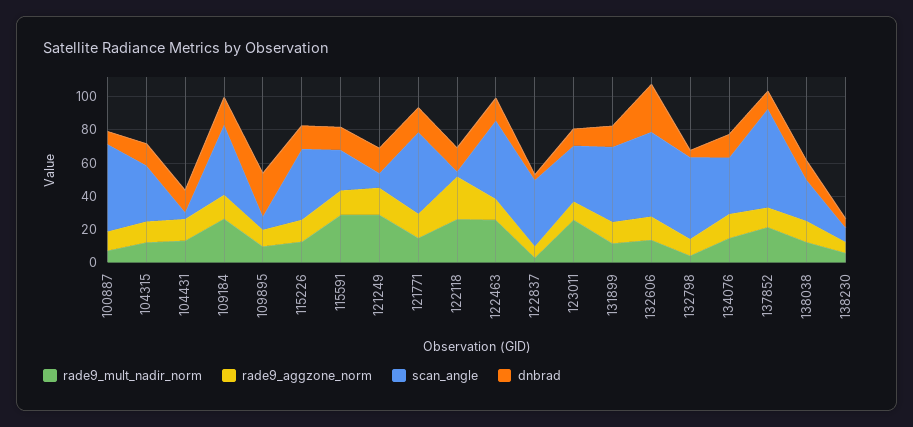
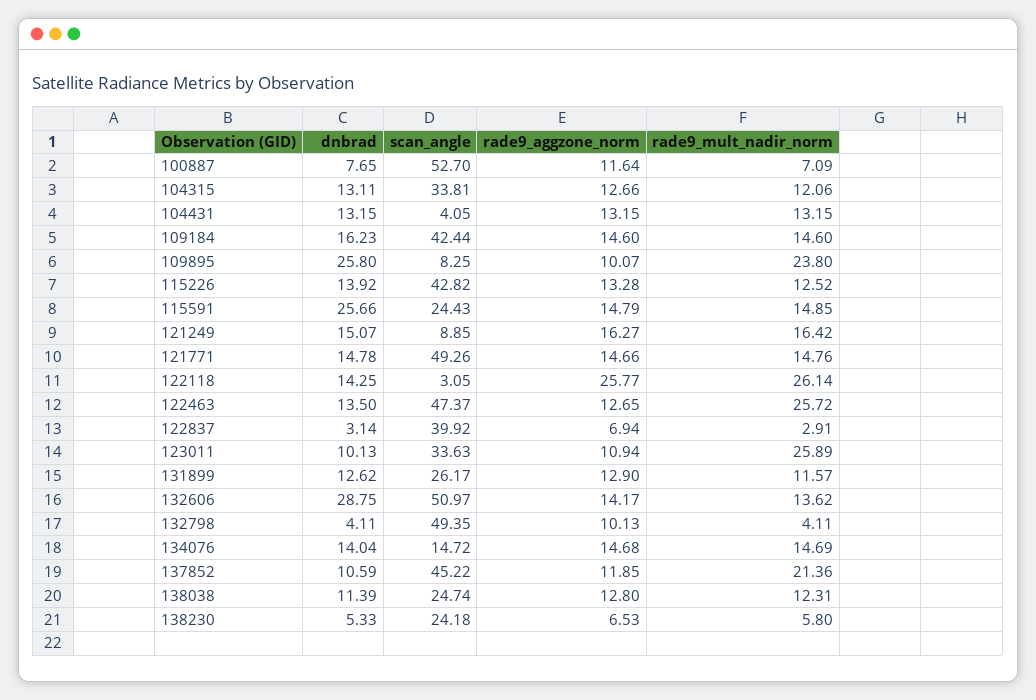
  {
    "rade9_mult_nadir_norm": {
      "100887": 7.09,
      "104315": 12.06,
      "104431": 13.15,
-     "109184": 25,
+     "109184": 14.6,
-     "109895": 10,
+     "109895": 23.8,
      "115226": 12.52,
-     "115591": 30,
+     "115591": 14.85,
-     "121249": 30,
+     "121249": 16.42,
      "121771": 14.76,
      "122118": 26.14,
      "122463": 25.72,
      "122837": 2.91,
      "123011": 25.89,
      "131899": 11.57,
      "132606": 13.62,
      "132798": 4.11,
      "134076": 14.69,
      "137852": 21.36,
      "138038": 12.31,
      "138230": 5.8
    },
    "rade9_aggzone_norm": {
      "100887": 11.64,
      "104315": 12.66,
      "104431": 13.15,
      "109184": 14.6,
      "109895": 10.07,
      "115226": 13.28,
      "115591": 14.79,
      "121249": 16.27,
      "121771": 14.66,
      "122118": 25.77,
      "122463": 12.65,
      "122837": 6.94,
      "123011": 10.94,
      "131899": 12.9,
      "132606": 14.17,
      "132798": 10.13,
      "134076": 14.68,
      "137852": 11.85,
      "138038": 12.8,
      "138230": 6.53
    },
    "scan_angle": {
      "100887": 52.7,
      "104315": 33.81,
      "104431": 4.05,
      "109184": 42.44,
      "109895": 8.25,
      "115226": 42.82,
      "115591": 24.43,
      "121249": 8.85,
      "121771": 49.26,
      "122118": 3.05,
      "122463": 47.37,
      "122837": 39.92,
      "123011": 33.63,
-     "131899": 45,
+     "131899": 26.17,
      "132606": 50.97,
      "132798": 49.35,
-     "134076": 35,
+     "134076": 14.72,
-     "137852": 60,
+     "137852": 45.22,
      "138038": 24.74,
-     "138230": 10
+     "138230": 24.18
    },
    "dnbrad": {
      "100887": 7.65,
      "104315": 13.11,
      "104431": 13.15,
      "109184": 16.23,
      "109895": 25.8,
      "115226": 13.92,
-     "115591": 15,
+     "115591": 25.66,
      "121249": 15.07,
      "121771": 14.78,
      "122118": 14.25,
      "122463": 13.5,
      "122837": 3.14,
      "123011": 10.13,
      "131899": 12.62,
      "132606": 28.75,
      "132798": 4.11,
      "134076": 14.04,
      "137852": 10.59,
      "138038": 11.39,
      "138230": 5.33
    }
  }

